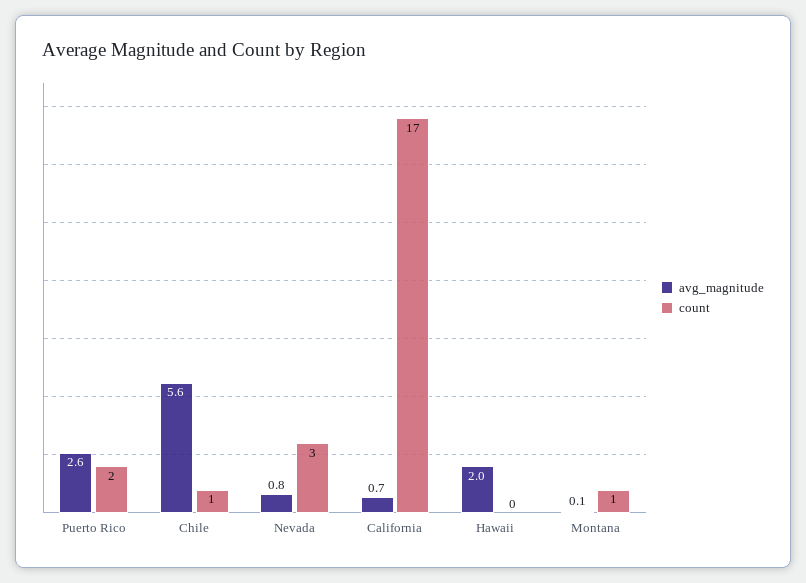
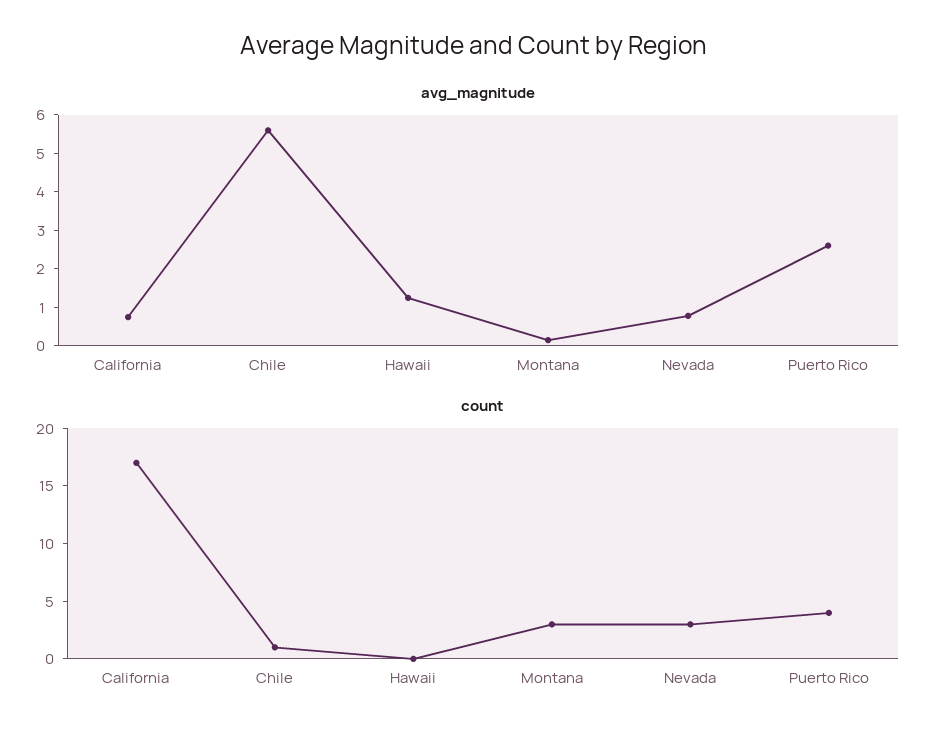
  {
    "avg_magnitude": {
      "Puerto Rico": 2.6,
      "Chile": 5.6,
      "Nevada": 0.8,
      "California": 0.7,
-     "Hawaii": 2,
+     "Hawaii": 1.25,
      "Montana": 0.1
    },
    "count": {
-     "Puerto Rico": 2,
+     "Puerto Rico": 4,
      "Chile": 1,
      "Nevada": 3,
      "California": 17,
      "Hawaii": 0,
-     "Montana": 1
+     "Montana": 3
    }
  }

